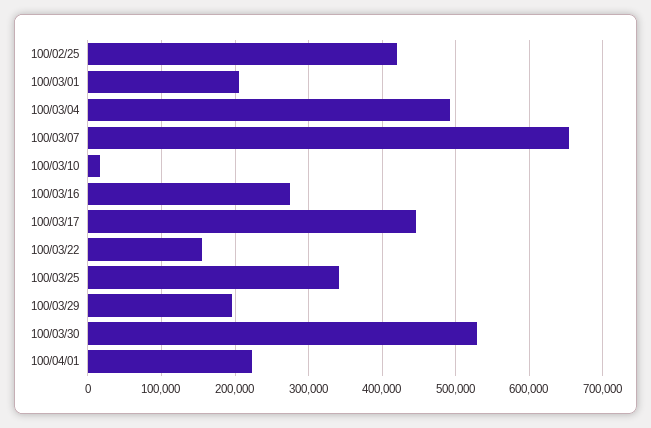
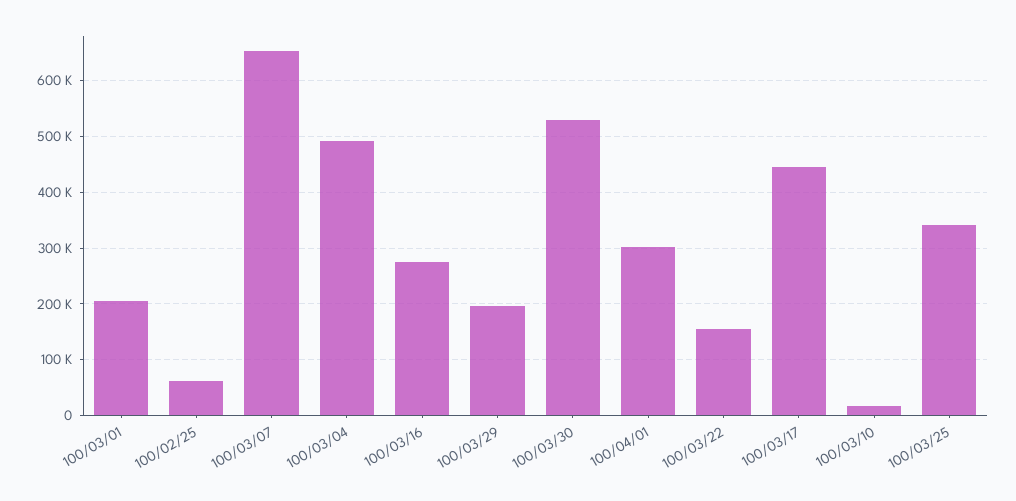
  {
-   "100/02/25": 420000,
+   "100/02/25": 60000,
    "100/03/01": 200000,
    "100/03/04": 490000,
    "100/03/07": 650000,
    "100/03/10": 20000,
    "100/03/16": 270000,
    "100/03/17": 450000,
    "100/03/22": 150000,
    "100/03/25": 340000,
    "100/03/29": 200000,
    "100/03/30": 530000,
-   "100/04/01": 220000
+   "100/04/01": 300000
  }

